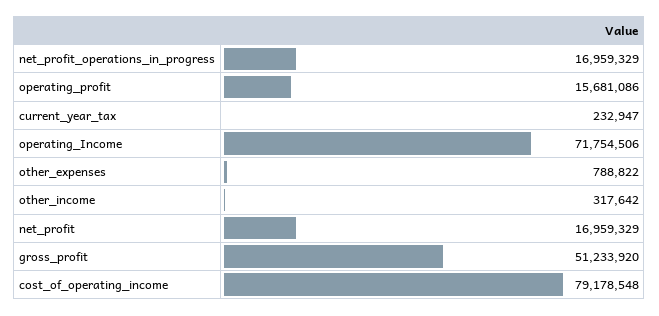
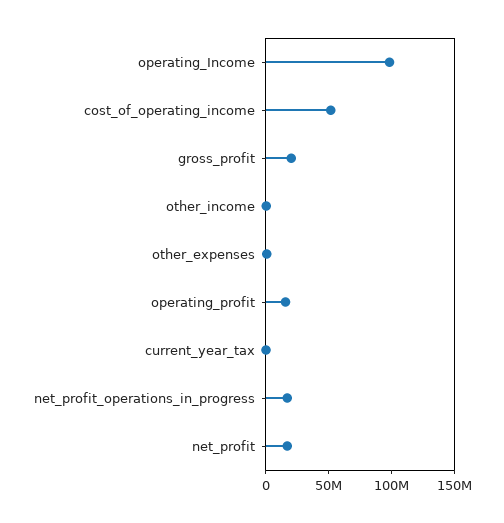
  {
    "net_profit_operations_in_progress": 16959329,
    "operating_profit": 15681086,
    "current_year_tax": 232947,
-   "operating_Income": 71754506,
+   "operating_Income": 100000000,
    "other_expenses": 788822,
    "other_income": 317642,
    "net_profit": 16959329,
-   "gross_profit": 51233920,
+   "gross_profit": 20000000,
-   "cost_of_operating_income": 79178548
+   "cost_of_operating_income": 50000000
  }

